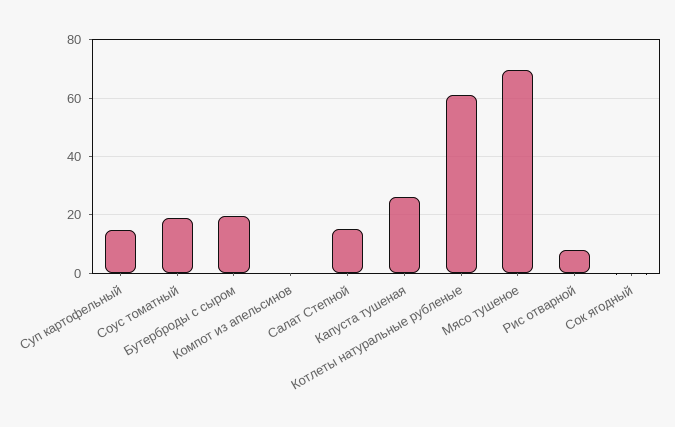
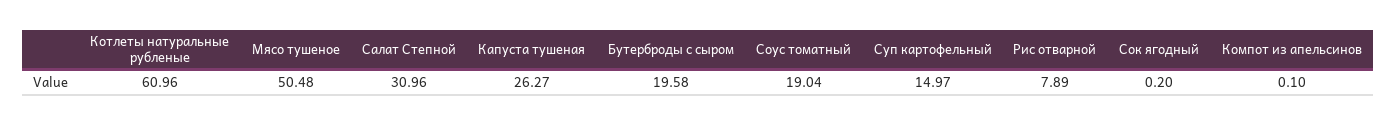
  {
    "Суп картофельный": 14.97,
    "Соус томатный": 19.04,
    "Бутерброды с сыром": 19.58,
    "Компот из апельсинов": 0.1,
-   "Салат Степной": 15,
+   "Салат Степной": 30.96,
    "Капуста тушеная": 26.27,
    "Котлеты натуральные рубленые": 60.96,
-   "Мясо тушеное": 70,
+   "Мясо тушеное": 50.48,
    "Рис отварной": 7.89,
    "Сок ягодный": 0.2
  }

